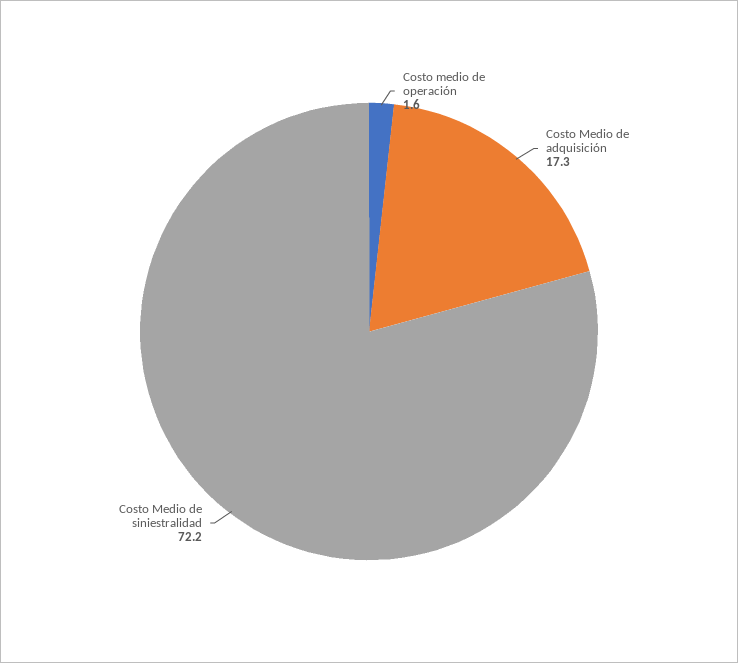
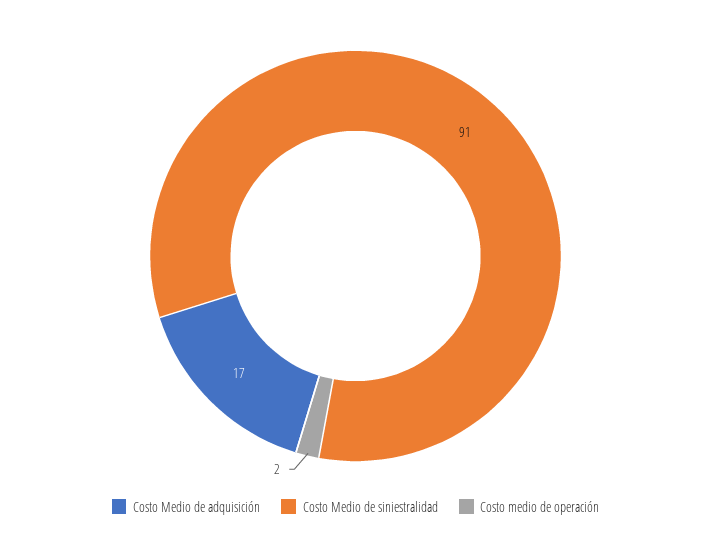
  {
    "Costo medio de operación": 1.6,
    "Costo Medio de adquisición": 17.3,
-   "Costo Medio de siniestralidad": 72.2
+   "Costo Medio de siniestralidad": 91
  }

